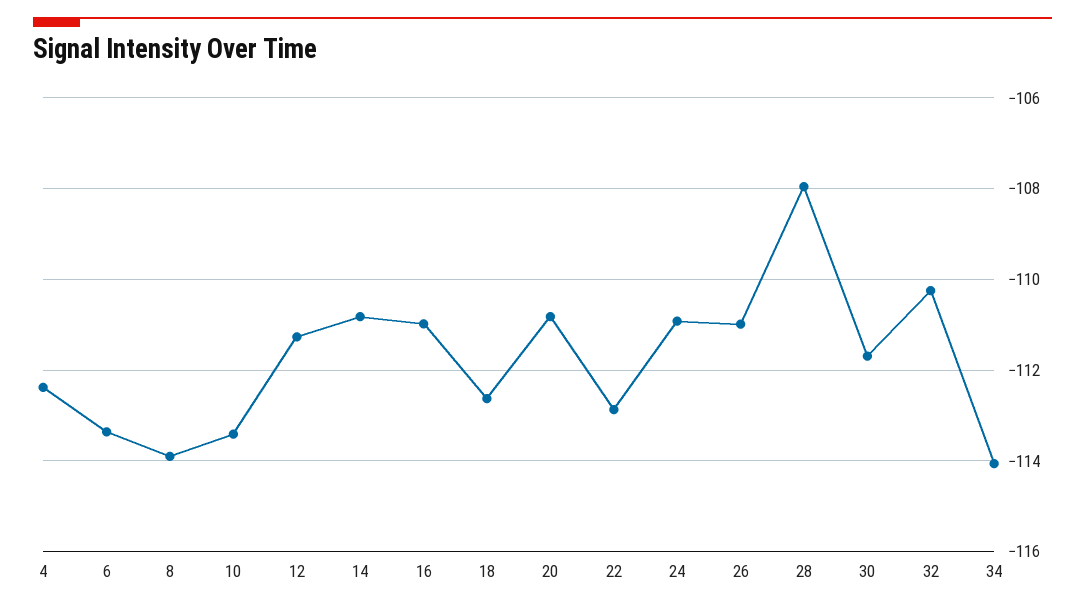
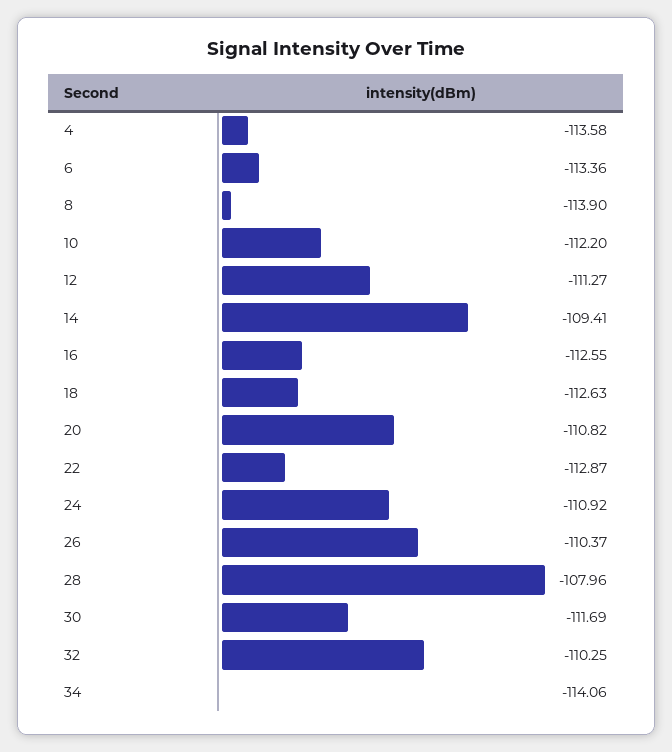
  {
-   "4": -112.4,
+   "4": -113.58,
    "6": -113.36,
    "8": -113.9,
-   "10": -113.4,
+   "10": -112.2,
    "12": -111.27,
-   "14": -110.8,
+   "14": -109.41,
-   "16": -111,
+   "16": -112.55,
    "18": -112.63,
    "20": -110.82,
    "22": -112.87,
    "24": -110.92,
-   "26": -111,
+   "26": -110.37,
    "28": -107.96,
    "30": -111.69,
    "32": -110.25,
    "34": -114.06
  }

